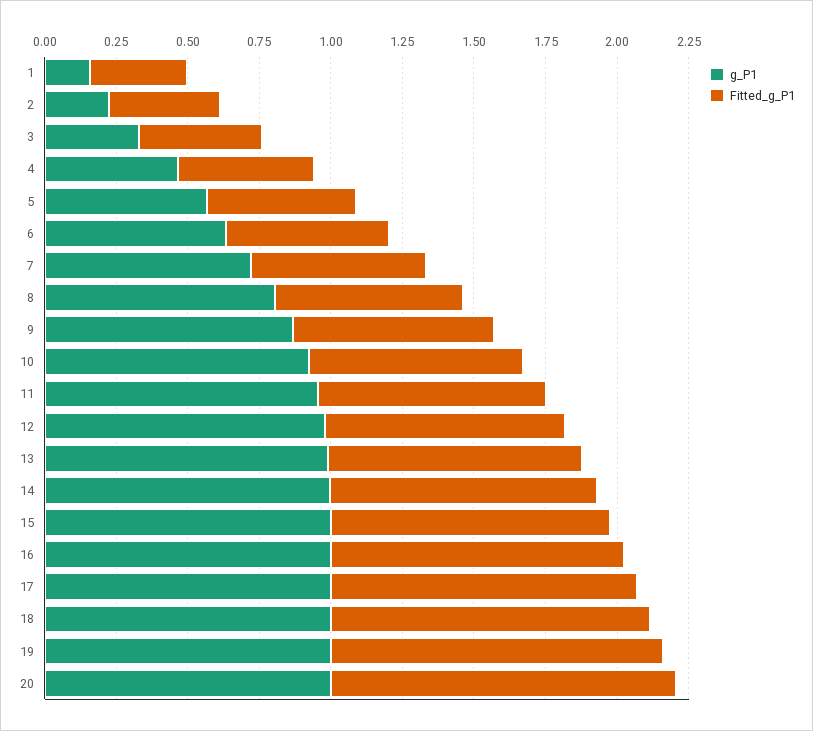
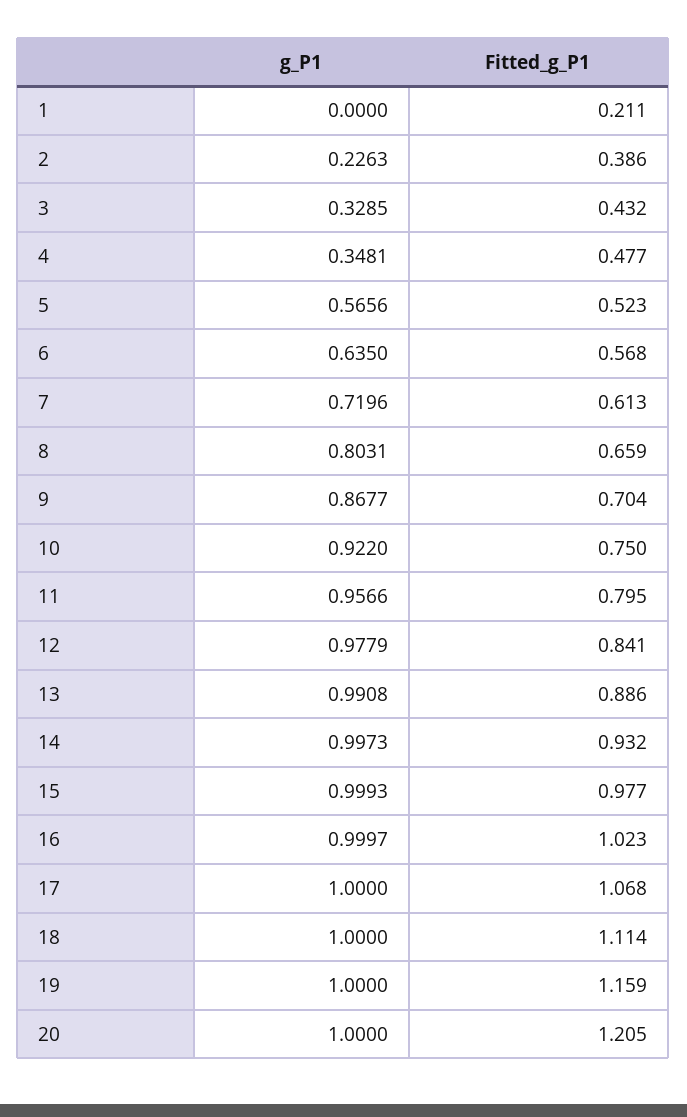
  {
    "g_P1": {
-     "1": 0.15,
+     "1": 0,
      "2": 0.2263,
      "3": 0.3285,
-     "4": 0.45,
+     "4": 0.3481,
      "5": 0.5656,
      "6": 0.635,
      "7": 0.7196,
      "8": 0.8031,
      "9": 0.8677,
      "10": 0.922,
      "11": 0.9566,
      "12": 0.9779,
      "13": 0.9908,
      "14": 0.9973,
      "15": 0.9993,
      "16": 0.9997,
      "17": 1,
      "18": 1,
      "19": 1,
      "20": 1
    },
    "Fitted_g_P1": {
-     "1": 0.35,
+     "1": 0.211,
      "2": 0.386,
      "3": 0.432,
      "4": 0.477,
      "5": 0.523,
      "6": 0.568,
      "7": 0.613,
      "8": 0.659,
      "9": 0.704,
      "10": 0.75,
      "11": 0.795,
      "12": 0.841,
      "13": 0.886,
      "14": 0.932,
      "15": 0.977,
      "16": 1.023,
      "17": 1.068,
      "18": 1.114,
      "19": 1.159,
      "20": 1.205
    }
  }

